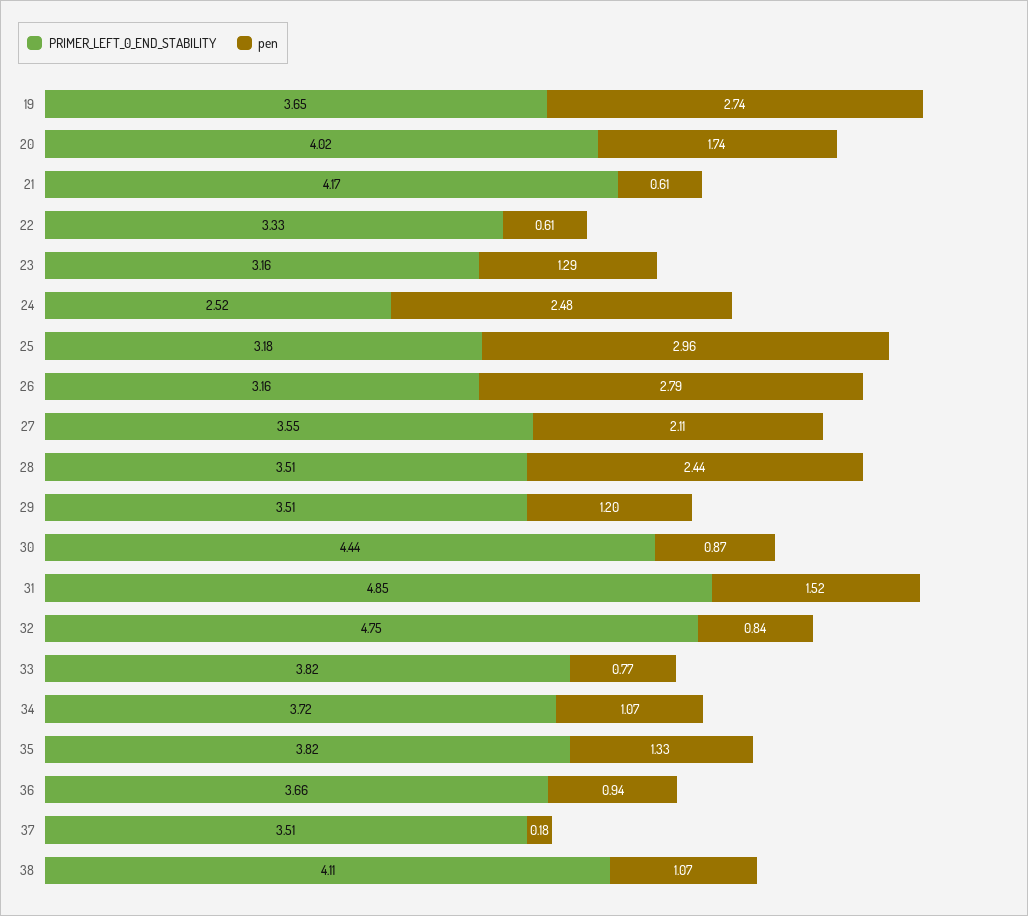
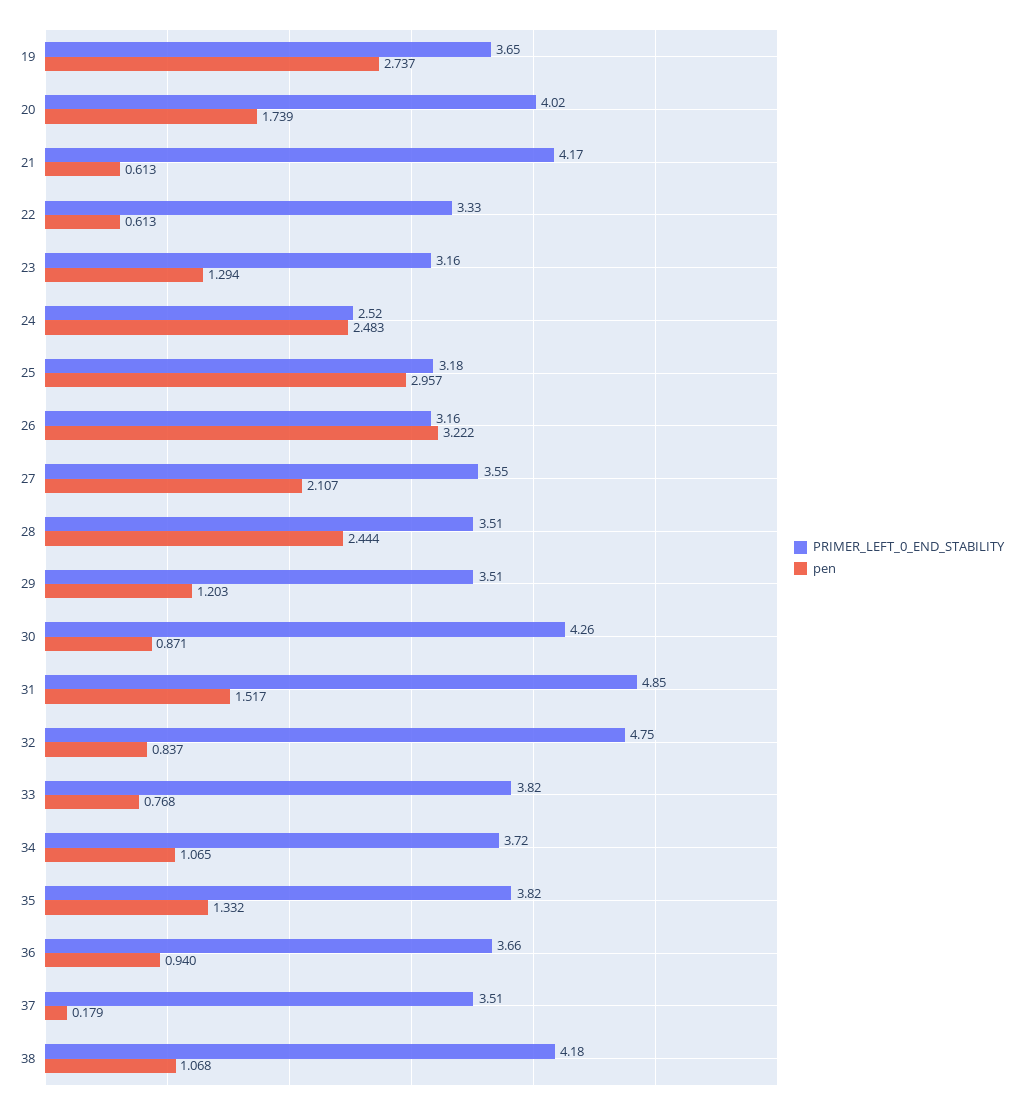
  {
    "PRIMER_LEFT_0_END_STABILITY": {
      "19": 3.65,
      "20": 4.02,
      "21": 4.17,
      "22": 3.33,
      "23": 3.16,
      "24": 2.52,
      "25": 3.18,
      "26": 3.16,
      "27": 3.55,
      "28": 3.51,
      "29": 3.51,
-     "30": 4.44,
+     "30": 4.26,
      "31": 4.85,
      "32": 4.75,
      "33": 3.82,
      "34": 3.72,
      "35": 3.82,
      "36": 3.66,
      "37": 3.51,
-     "38": 4.11
+     "38": 4.18
    },
    "pen": {
      "19": 2.737,
      "20": 1.739,
      "21": 0.613,
      "22": 0.613,
      "23": 1.294,
      "24": 2.483,
      "25": 2.957,
-     "26": 2.79,
+     "26": 3.222,
      "27": 2.107,
      "28": 2.444,
      "29": 1.203,
      "30": 0.871,
      "31": 1.517,
      "32": 0.837,
      "33": 0.768,
      "34": 1.065,
      "35": 1.332,
      "36": 0.94,
      "37": 0.179,
      "38": 1.068
    }
  }

